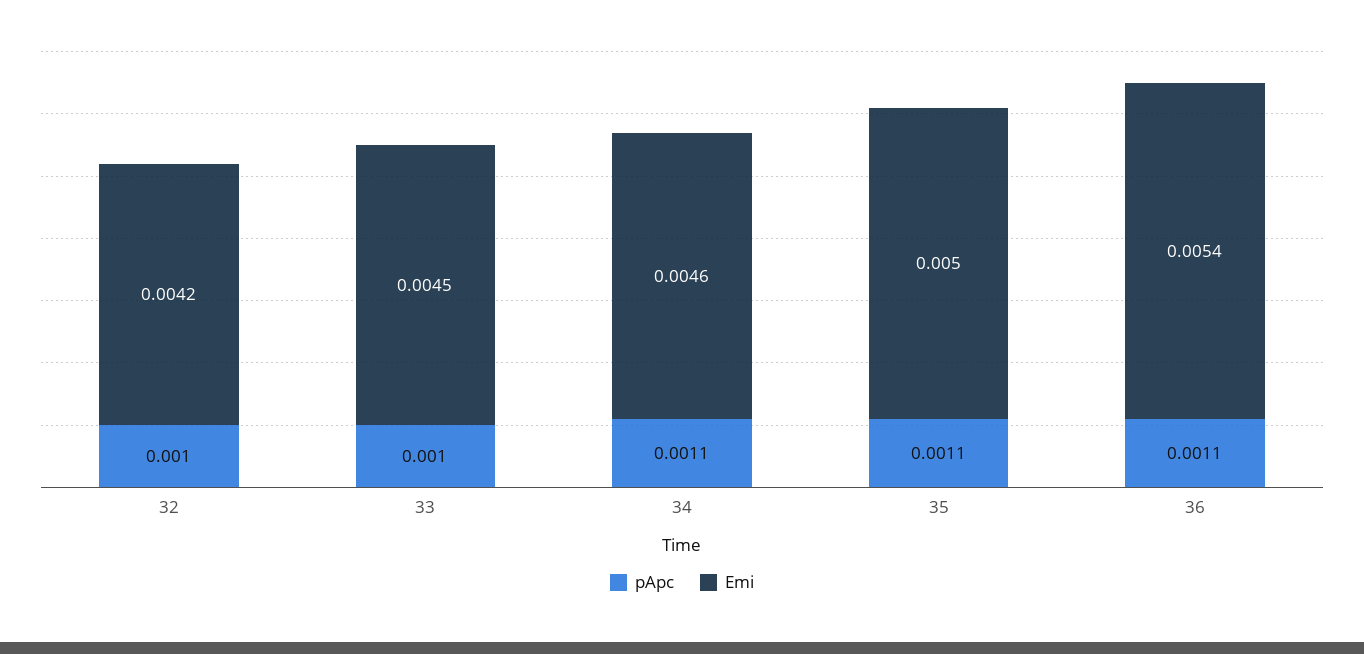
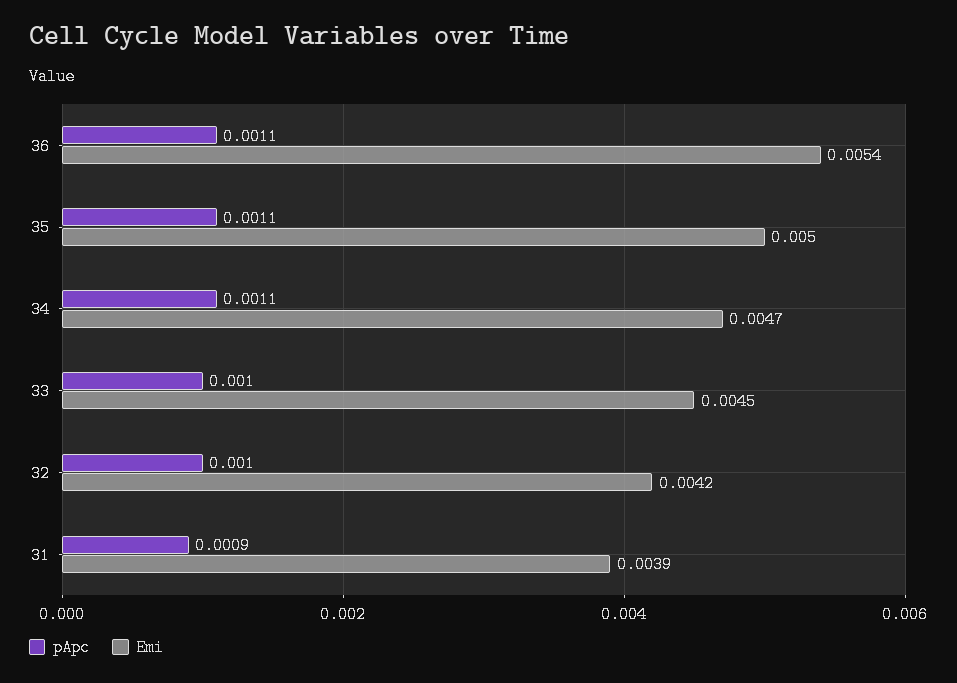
  {
    "pApc": {
      "32": 0.001,
      "33": 0.001,
      "34": 0.0011,
      "35": 0.0011,
-     "36": 0.0011
+     "36": 0.0011,
+     "31": 0.0009
    },
    "Emi": {
      "32": 0.0042,
      "33": 0.0045,
-     "34": 0.0046,
+     "34": 0.0047,
      "35": 0.005,
-     "36": 0.0054
+     "36": 0.0054,
+     "31": 0.0039
    }
  }

